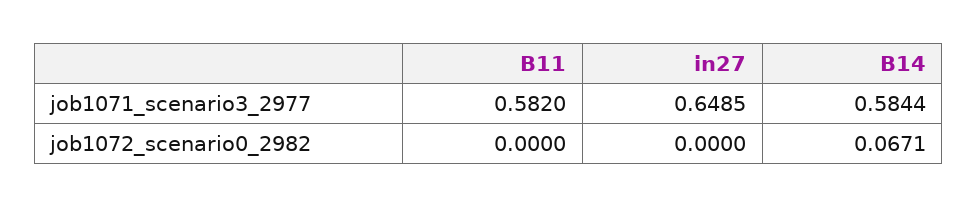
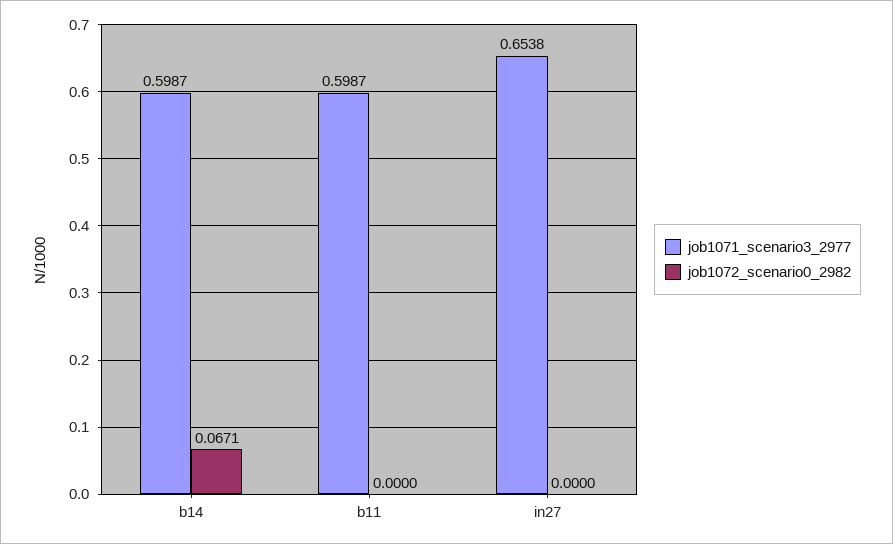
  {
    "job1071_scenario3_2977": {
-     "B11": 0.582,
+     "B11": 0.5987,
-     "in27": 0.6485,
+     "in27": 0.6538,
-     "B14": 0.5844
+     "B14": 0.5987
    },
    "job1072_scenario0_2982": {
      "B11": 0,
      "in27": 0,
      "B14": 0.0671
    }
  }

